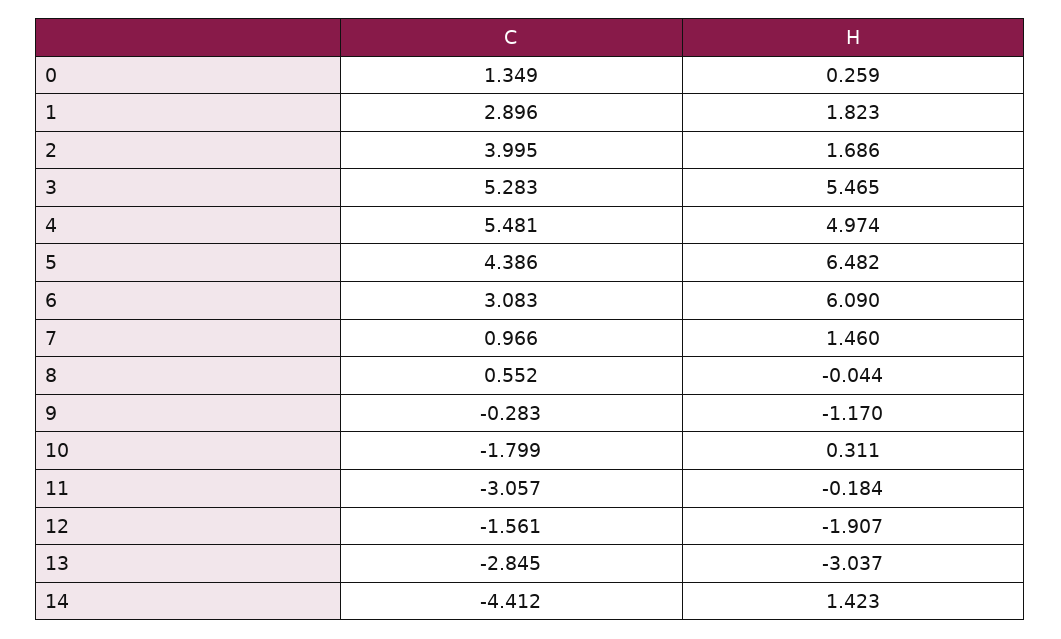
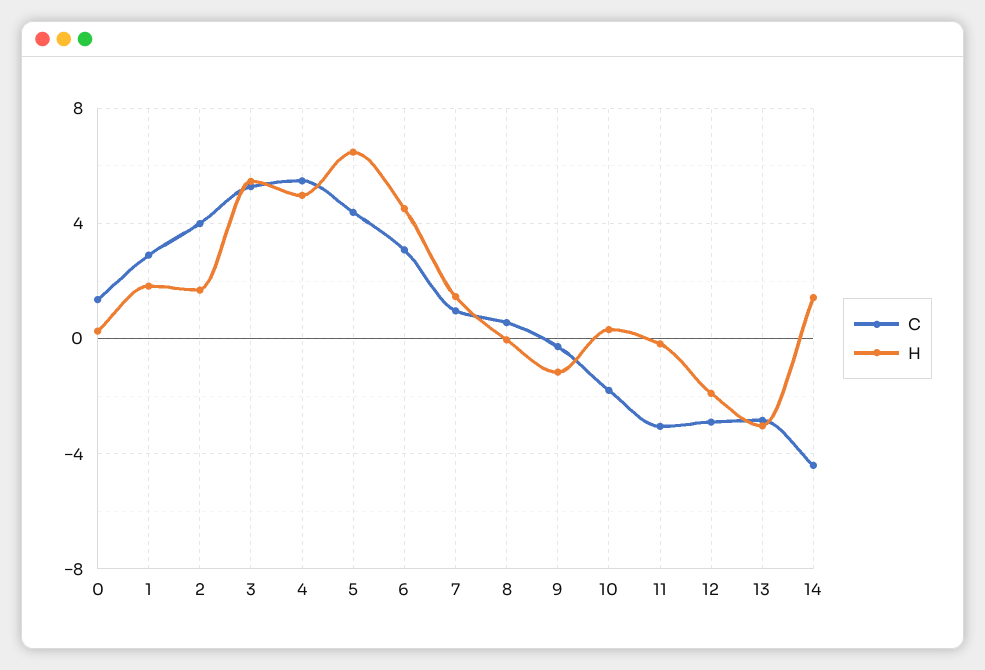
  {
    "C": {
      "0": 1.349,
      "1": 2.896,
      "2": 3.995,
      "3": 5.283,
      "4": 5.481,
      "5": 4.386,
      "6": 3.083,
      "7": 0.966,
      "8": 0.552,
      "9": -0.283,
      "10": -1.799,
      "11": -3.057,
-     "12": -1.561,
+     "12": -3,
      "13": -2.845,
      "14": -4.412
    },
    "H": {
      "0": 0.259,
      "1": 1.823,
      "2": 1.686,
      "3": 5.465,
      "4": 4.974,
      "5": 6.482,
-     "6": 6.09,
+     "6": 4.5,
      "7": 1.46,
      "8": -0.044,
      "9": -1.17,
      "10": 0.311,
      "11": -0.184,
      "12": -1.907,
      "13": -3.037,
      "14": 1.423
    }
  }

